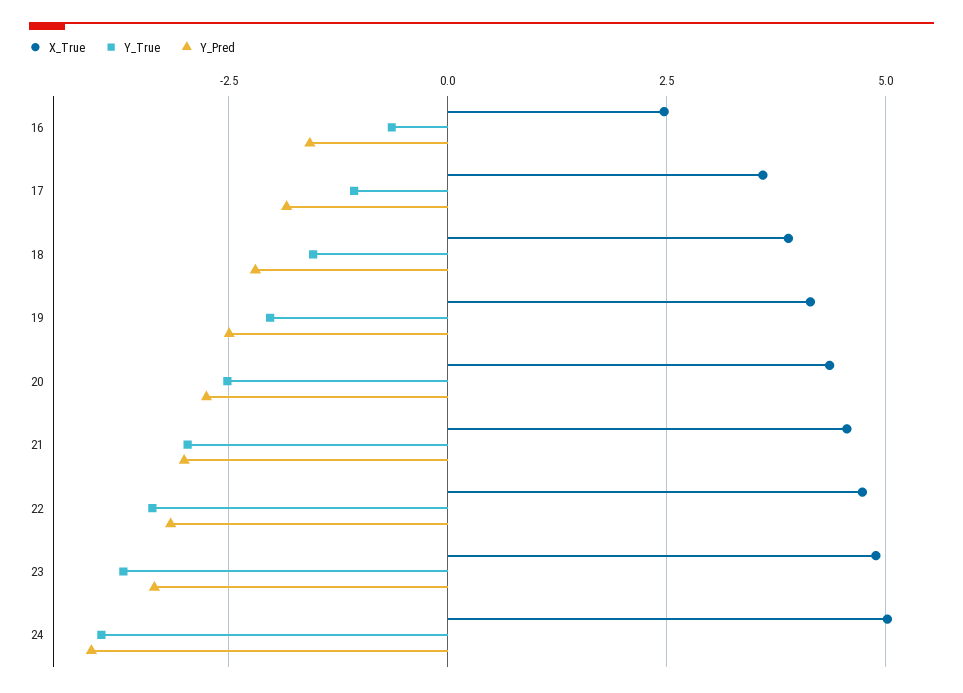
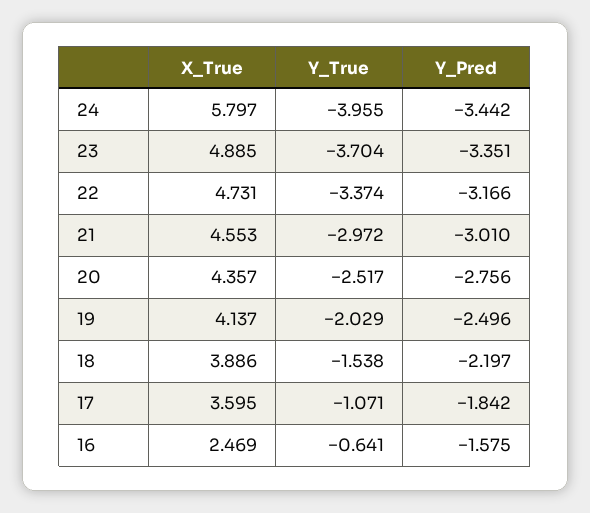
  {
    "X_True": {
      "16": 2.469,
      "17": 3.595,
      "18": 3.886,
      "19": 4.137,
      "20": 4.357,
      "21": 4.553,
      "22": 4.731,
      "23": 4.885,
-     "24": 5
+     "24": 5.797
    },
    "Y_True": {
      "16": -0.641,
      "17": -1.071,
      "18": -1.538,
      "19": -2.029,
      "20": -2.517,
      "21": -2.972,
      "22": -3.374,
      "23": -3.704,
      "24": -3.955
    },
    "Y_Pred": {
      "16": -1.575,
      "17": -1.842,
      "18": -2.197,
      "19": -2.496,
      "20": -2.756,
      "21": -3.01,
      "22": -3.166,
      "23": -3.351,
-     "24": -4
+     "24": -3.442
    }
  }

